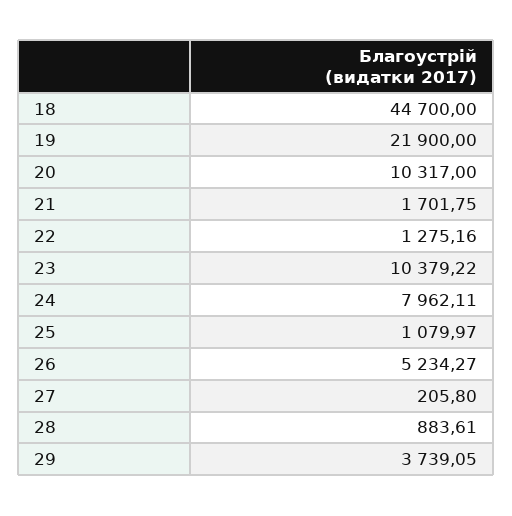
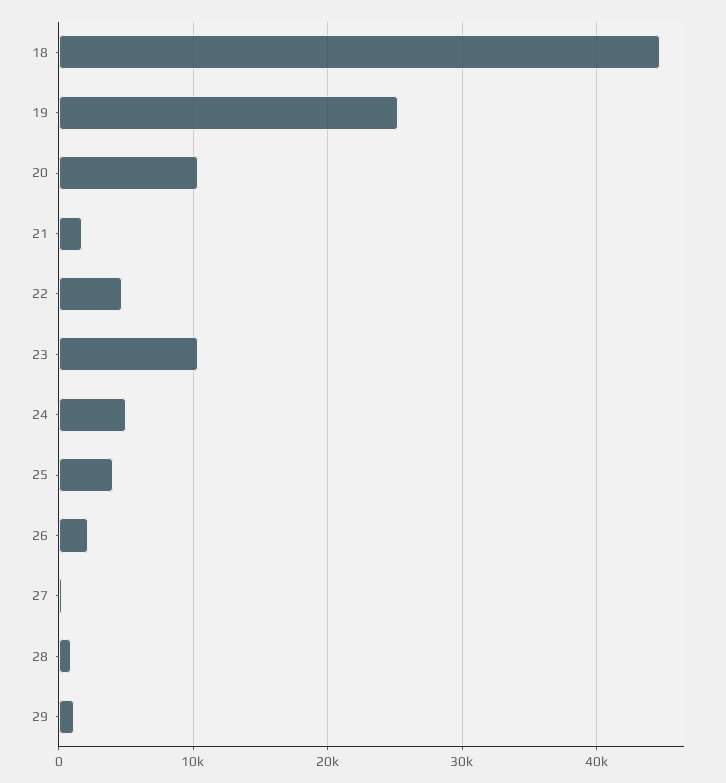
  {
    "18": 44700,
-   "19": 21900,
+   "19": 25000,
    "20": 10317,
    "21": 1701.75,
-   "22": 1275.16,
+   "22": 5000,
    "23": 10379.22,
-   "24": 7962.11,
+   "24": 5000,
-   "25": 1079.97,
+   "25": 4000,
-   "26": 5234.27,
+   "26": 2000,
    "27": 205.8,
    "28": 883.61,
-   "29": 3739.05
+   "29": 1000
  }

